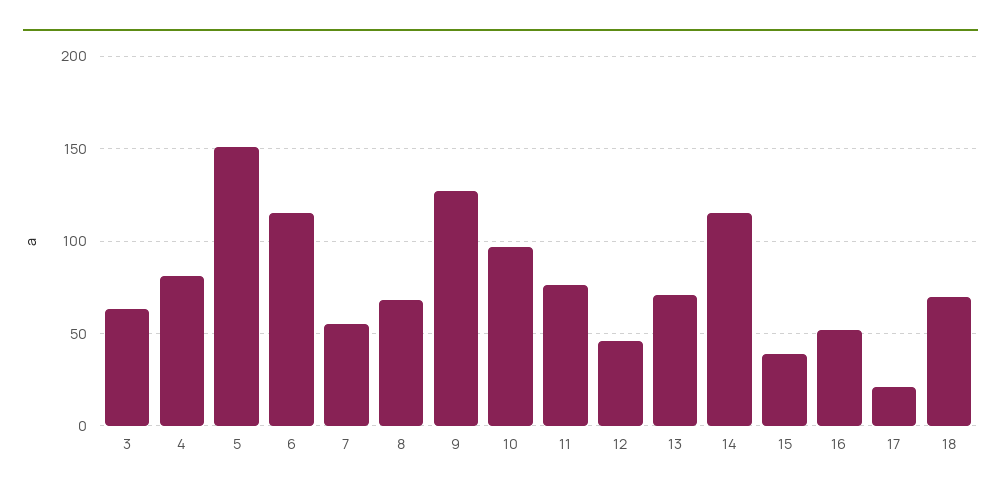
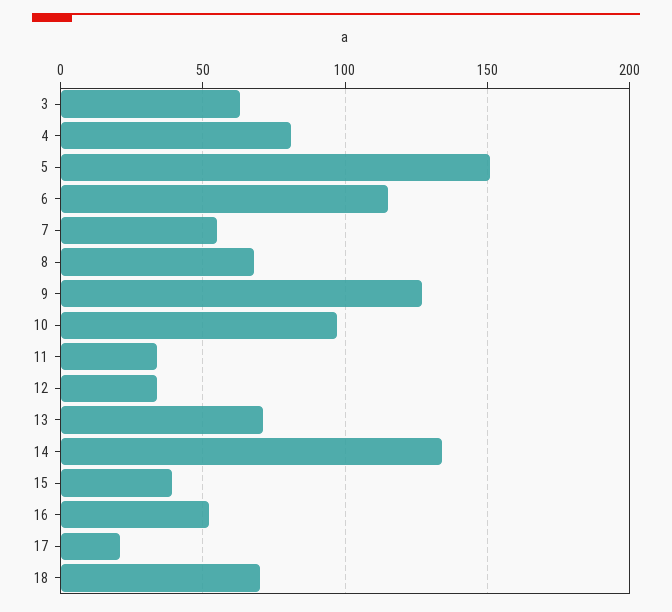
  {
    "3": 65,
    "4": 80,
    "5": 150,
    "6": 115,
    "7": 55,
    "8": 70,
    "9": 125,
    "10": 95,
-   "11": 75,
+   "11": 35,
-   "12": 45,
+   "12": 35,
    "13": 70,
-   "14": 115,
+   "14": 135,
    "15": 40,
    "16": 50,
    "17": 20,
    "18": 70
  }

